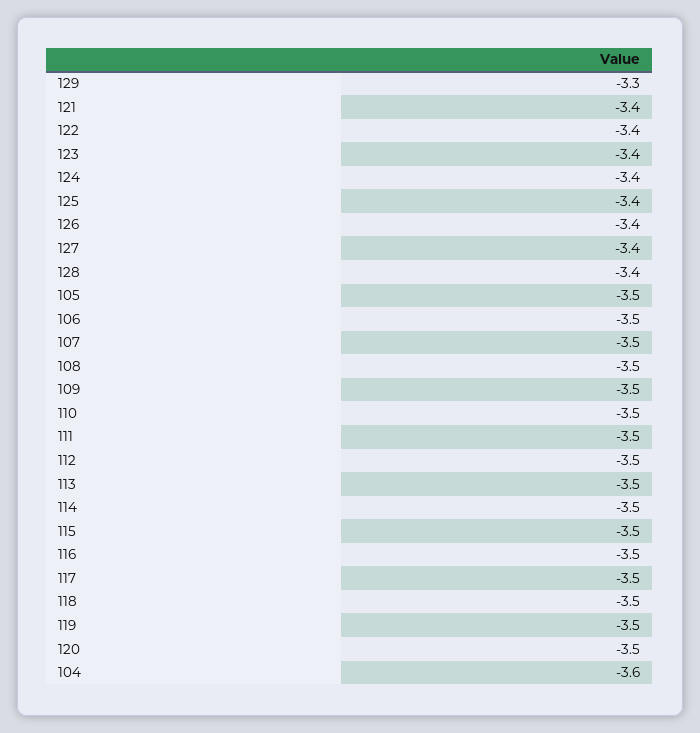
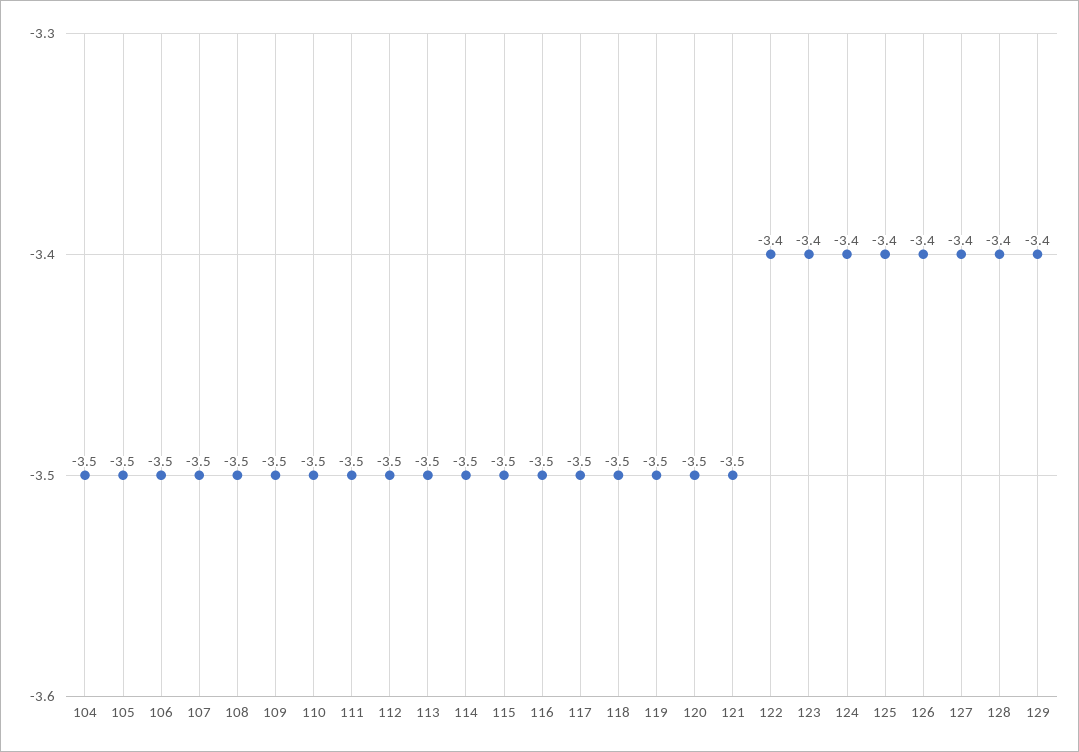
  {
-   "129": -3.3,
+   "129": -3.4,
-   "121": -3.4,
+   "121": -3.5,
    "122": -3.4,
    "123": -3.4,
    "124": -3.4,
    "125": -3.4,
    "126": -3.4,
    "127": -3.4,
    "128": -3.4,
    "105": -3.5,
    "106": -3.5,
    "107": -3.5,
    "108": -3.5,
    "109": -3.5,
    "110": -3.5,
    "111": -3.5,
    "112": -3.5,
    "113": -3.5,
    "114": -3.5,
    "115": -3.5,
    "116": -3.5,
    "117": -3.5,
    "118": -3.5,
    "119": -3.5,
    "120": -3.5,
-   "104": -3.6
+   "104": -3.5
  }

